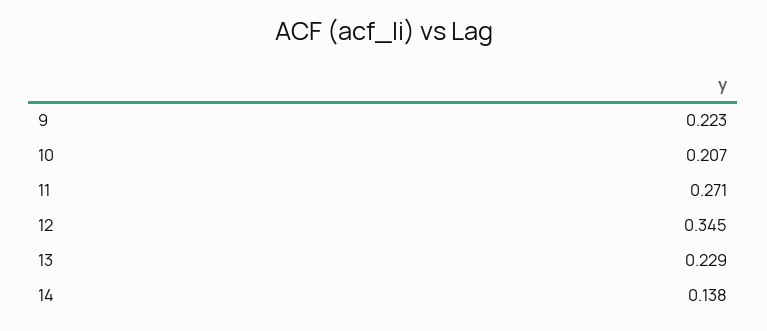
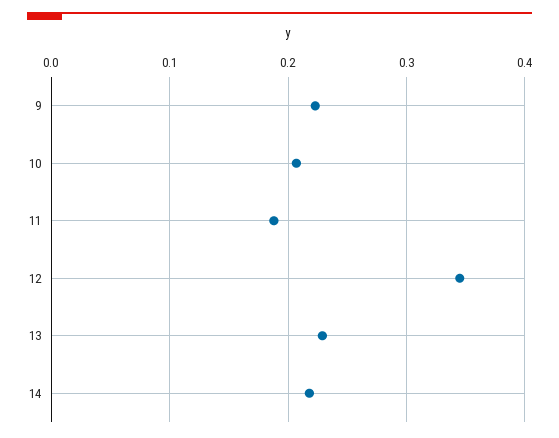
  {
    "9": 0.223,
    "10": 0.207,
-   "11": 0.271,
+   "11": 0.19,
    "12": 0.345,
    "13": 0.229,
-   "14": 0.138
+   "14": 0.22
  }

